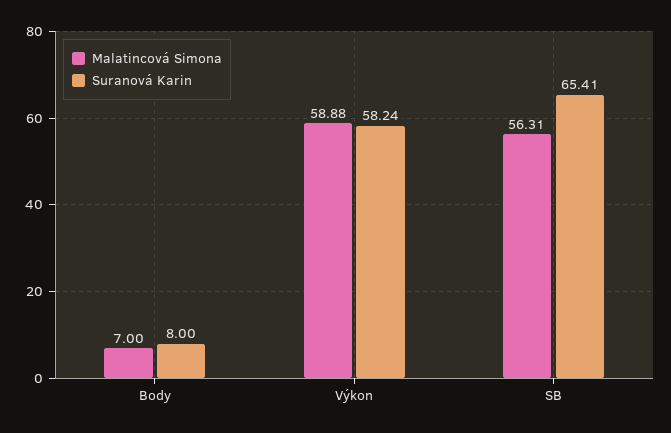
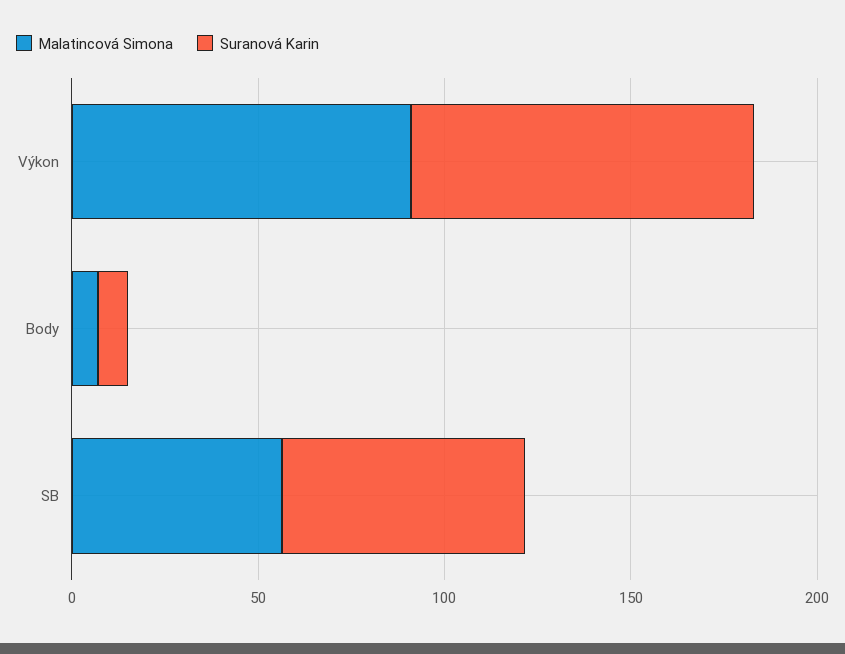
  {
    "Malatincová Simona": {
      "Body": 7,
-     "Výkon": 58.88,
+     "Výkon": 90,
      "SB": 56.31
    },
    "Suranová Karin": {
      "Body": 8,
-     "Výkon": 58.24,
+     "Výkon": 90,
      "SB": 65.41
    }
  }

